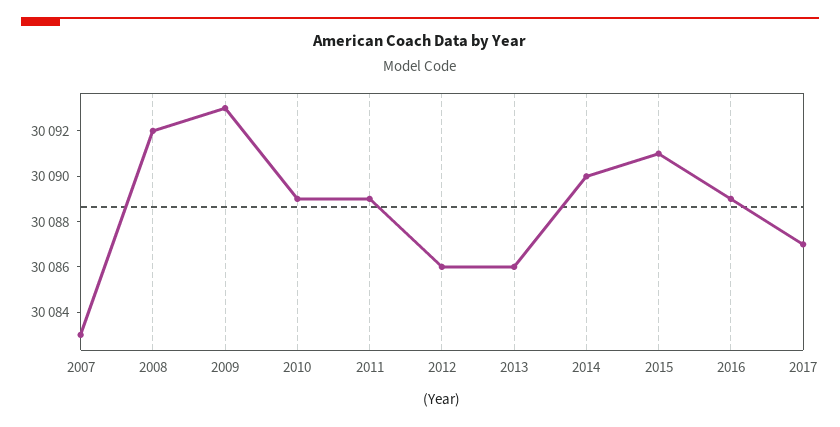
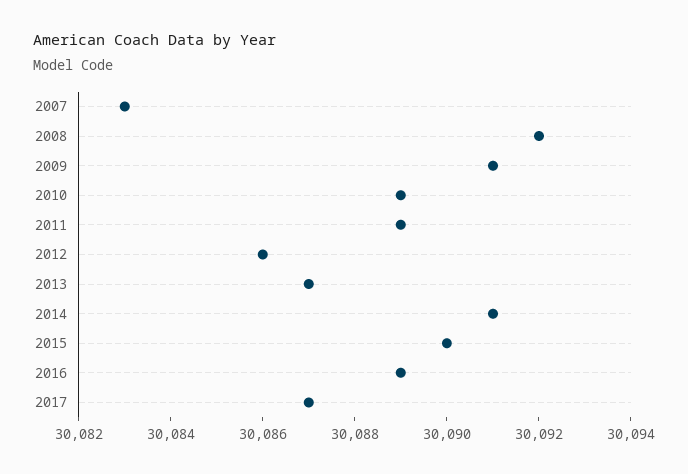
  {
    "2007": 30083,
    "2008": 30092,
-   "2009": 30093,
+   "2009": 30091,
    "2010": 30089,
    "2011": 30089,
    "2012": 30086,
-   "2013": 30086,
+   "2013": 30087,
-   "2014": 30090,
+   "2014": 30091,
-   "2015": 30091,
+   "2015": 30090,
    "2016": 30089,
    "2017": 30087
  }

